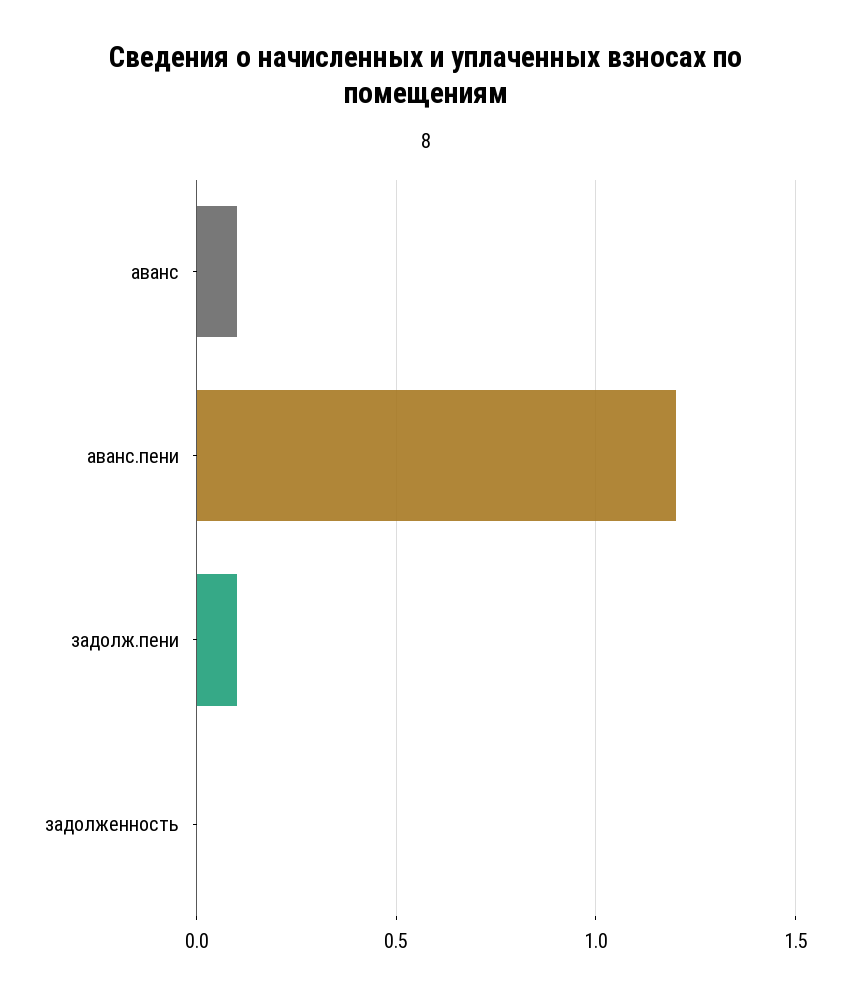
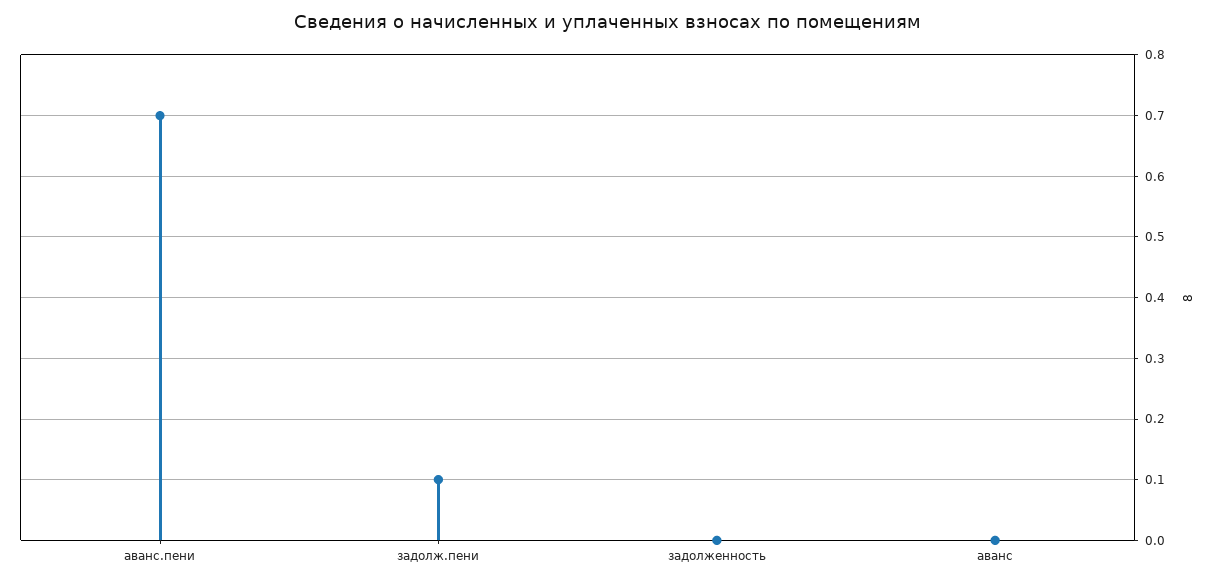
  {
-   "аванс": 0.1,
+   "аванс": 0,
-   "аванс.пени": 1.2,
+   "аванс.пени": 0.7,
    "задолж.пени": 0.1,
    "задолженность": 0
  }

